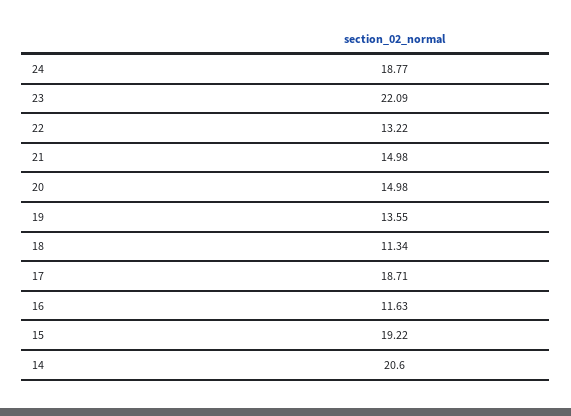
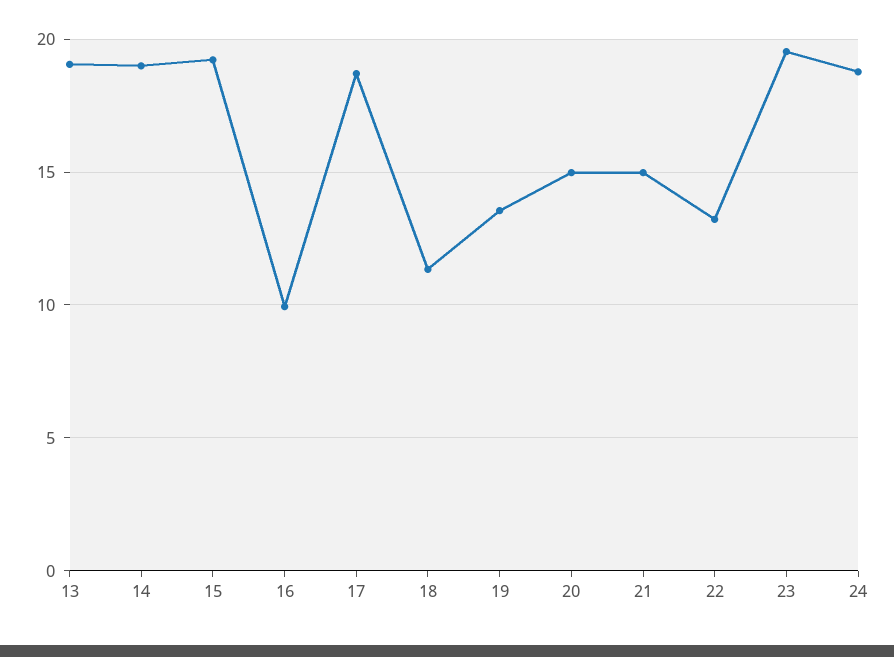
  {
    "24": 18.77,
-   "23": 22.09,
+   "23": 19.5,
    "22": 13.22,
    "21": 14.98,
    "20": 14.98,
    "19": 13.55,
    "18": 11.34,
    "17": 18.71,
-   "16": 11.63,
+   "16": 10,
    "15": 19.22,
-   "14": 20.6
+   "14": 19,
+   "13": 19
  }

